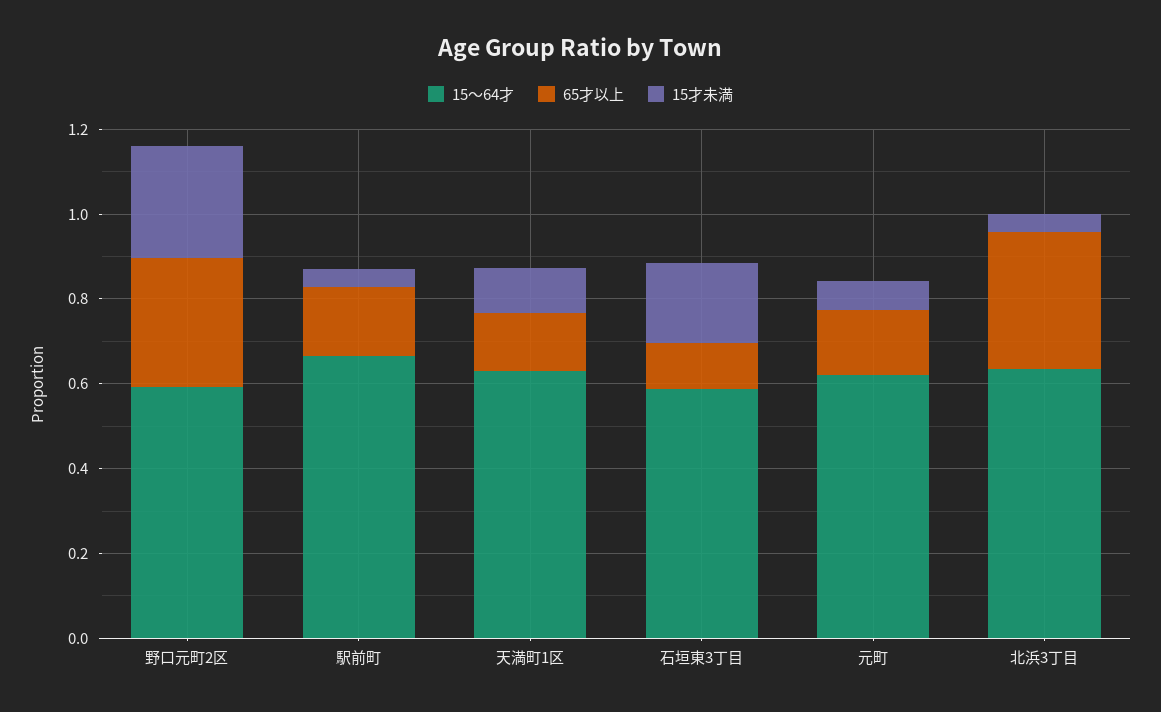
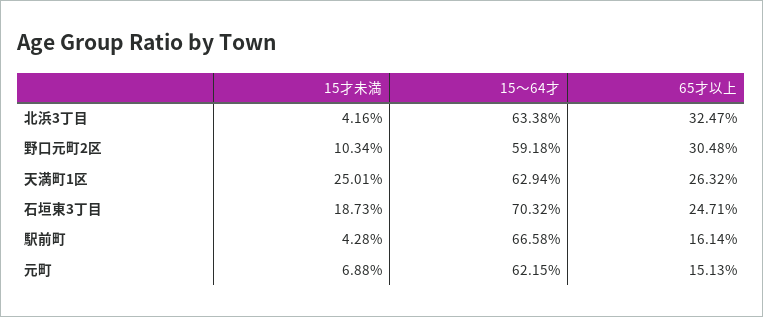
  {
    "15～64才": {
      "野口元町2区": 0.5918,
      "駅前町": 0.6658,
      "天満町1区": 0.6294,
-     "石垣東3丁目": 0.6,
+     "石垣東3丁目": 0.7032,
      "元町": 0.6215,
      "北浜3丁目": 0.6338
    },
    "65才以上": {
      "野口元町2区": 0.3048,
      "駅前町": 0.1614,
-     "天満町1区": 0.15,
+     "天満町1区": 0.2632,
-     "石垣東3丁目": 0.1,
+     "石垣東3丁目": 0.2471,
      "元町": 0.1513,
      "北浜3丁目": 0.3247
    },
    "15才未満": {
-     "野口元町2区": 0.25,
+     "野口元町2区": 0.1034,
      "駅前町": 0.0428,
-     "天満町1区": 0.1,
+     "天満町1区": 0.2501,
      "石垣東3丁目": 0.1873,
      "元町": 0.0688,
      "北浜3丁目": 0.0416
    }
  }

